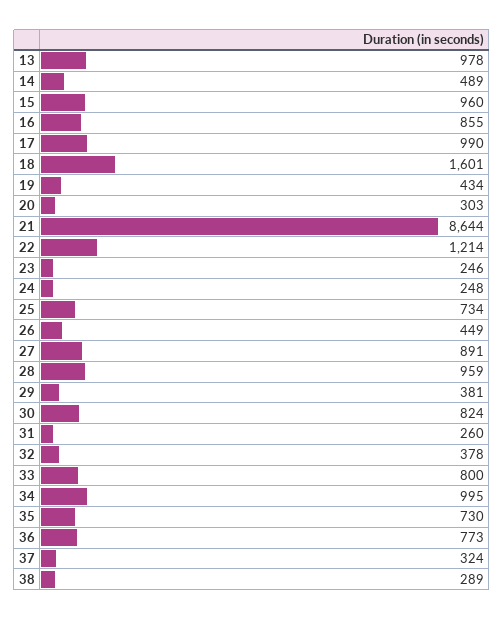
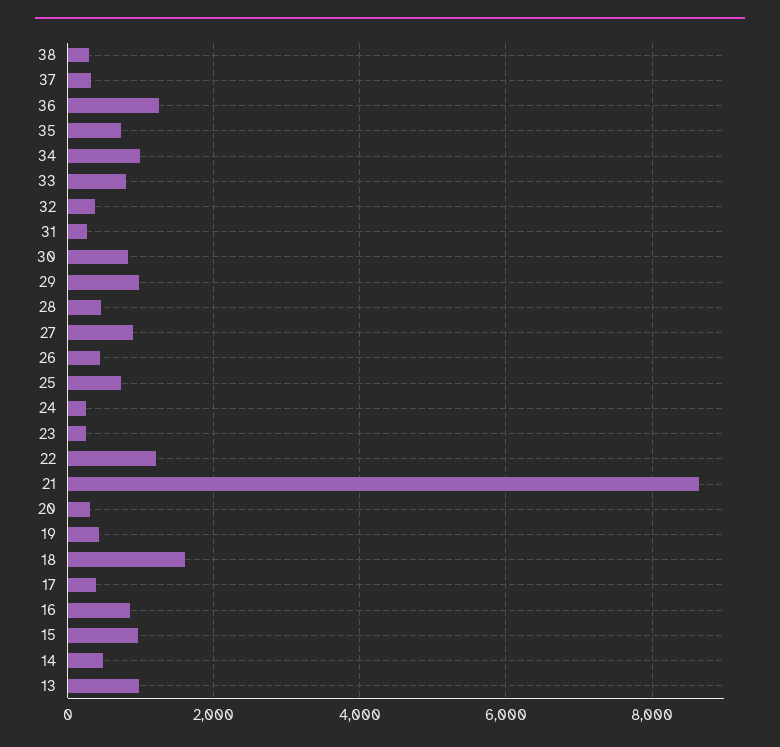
  {
    "13": 978,
    "14": 489,
    "15": 960,
    "16": 855,
-   "17": 990,
+   "17": 400,
    "18": 1601,
    "19": 434,
    "20": 303,
    "21": 8644,
    "22": 1214,
    "23": 246,
    "24": 248,
    "25": 734,
    "26": 449,
    "27": 891,
-   "28": 959,
+   "28": 400,
-   "29": 381,
+   "29": 1000,
    "30": 824,
    "31": 260,
    "32": 378,
    "33": 800,
    "34": 995,
    "35": 730,
-   "36": 773,
+   "36": 1200,
    "37": 324,
    "38": 289
  }

